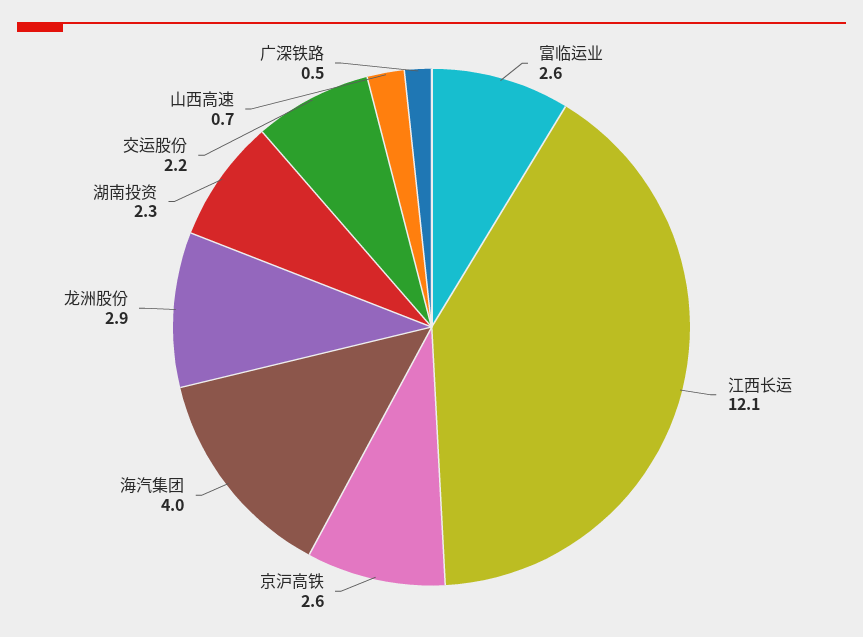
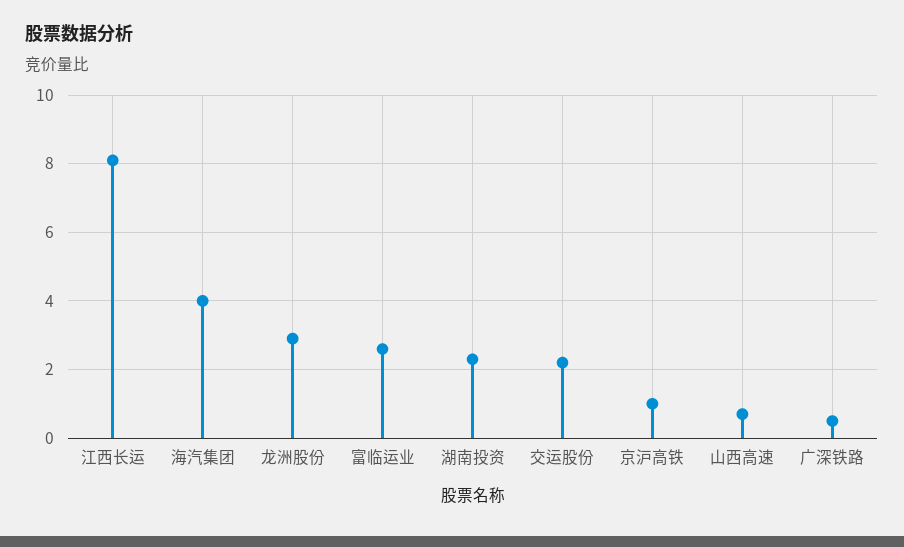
  {
    "富临运业": 2.6,
-   "江西长运": 12.1,
+   "江西长运": 8,
-   "京沪高铁": 2.6,
+   "京沪高铁": 1,
    "海汽集团": 4,
    "龙洲股份": 2.9,
    "湖南投资": 2.3,
    "交运股份": 2.2,
    "山西高速": 0.7,
    "广深铁路": 0.5
  }

